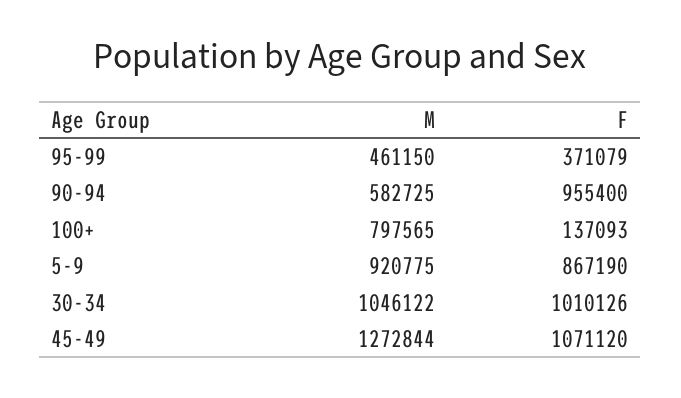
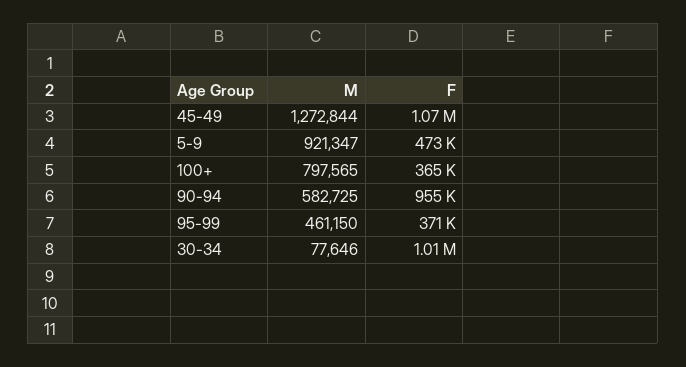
  {
    "M": {
      "95-99": 461150,
      "90-94": 582725,
      "100+": 797565,
-     "5-9": 920775,
+     "5-9": 921347,
-     "30-34": 1046122,
+     "30-34": 77646,
      "45-49": 1272844
    },
    "F": {
      "95-99": 371079,
      "90-94": 955400,
-     "100+": 137093,
+     "100+": 365000,
-     "5-9": 867190,
+     "5-9": 473000,
      "30-34": 1010126,
      "45-49": 1071120
    }
  }

